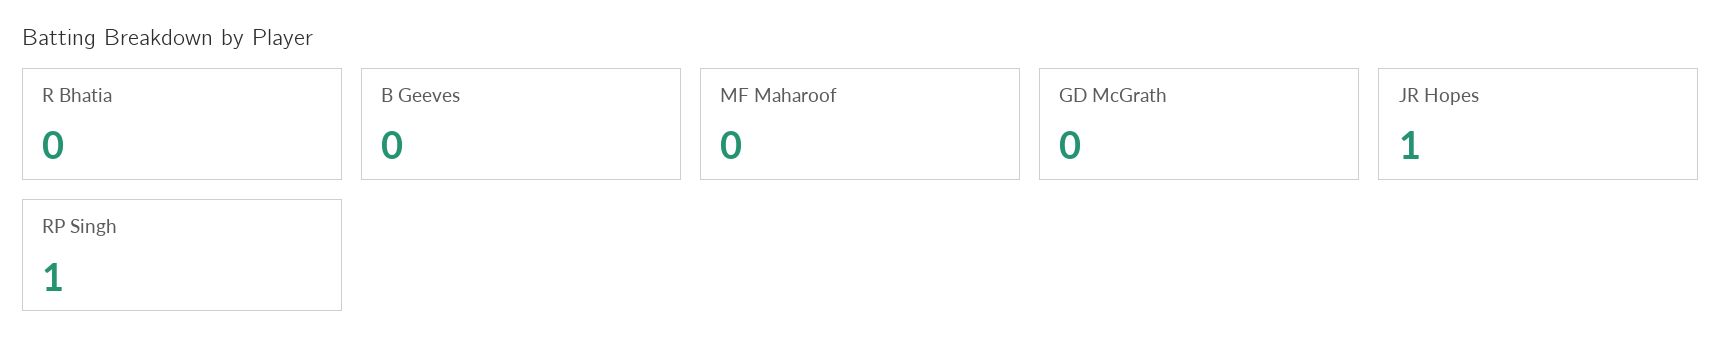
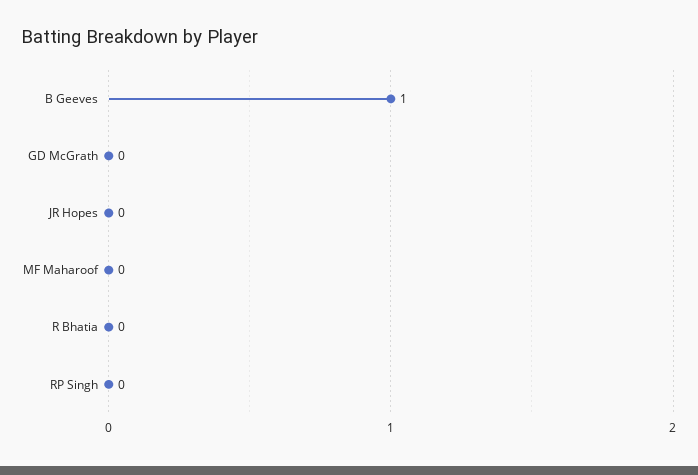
  {
    "R Bhatia": 0,
-   "B Geeves": 0,
+   "B Geeves": 1,
    "MF Maharoof": 0,
    "GD McGrath": 0,
-   "JR Hopes": 1,
+   "JR Hopes": 0,
-   "RP Singh": 1
+   "RP Singh": 0
  }

